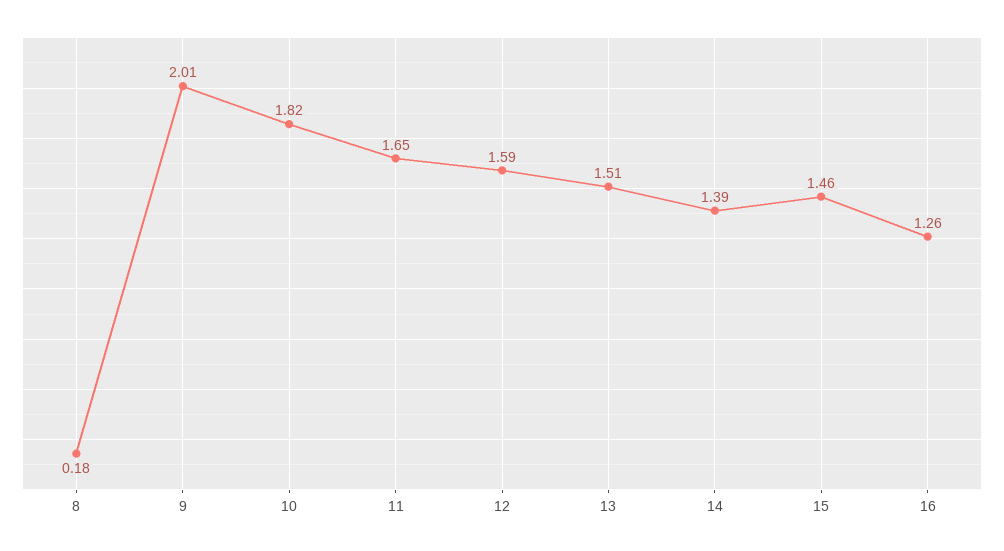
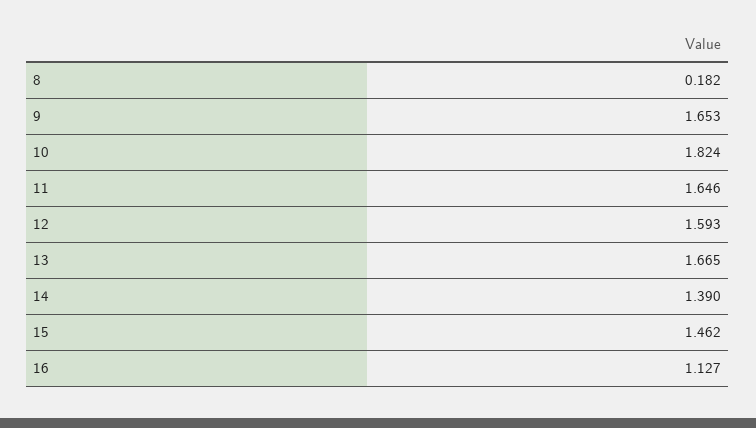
  {
    "8": 0.182,
-   "9": 2.01,
+   "9": 1.653,
    "10": 1.824,
    "11": 1.646,
    "12": 1.593,
-   "13": 1.51,
+   "13": 1.665,
    "14": 1.39,
    "15": 1.462,
-   "16": 1.26
+   "16": 1.127
  }

